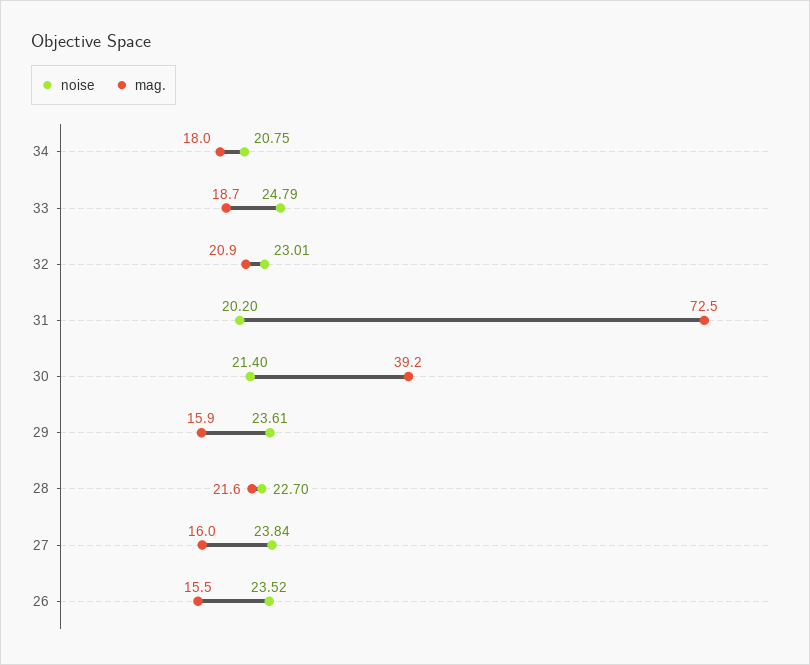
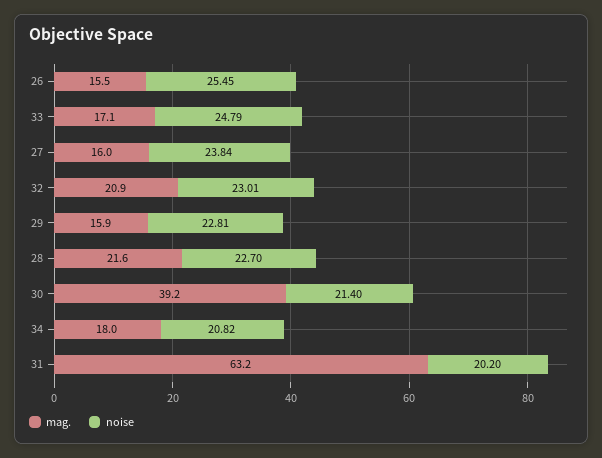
  {
    "noise": {
-     "34": 20.75,
+     "34": 20.82,
      "33": 24.79,
      "32": 23.01,
      "31": 20.2,
      "30": 21.4,
-     "29": 23.61,
+     "29": 22.81,
      "28": 22.7,
      "27": 23.84,
-     "26": 23.52
+     "26": 25.45
    },
    "mag.": {
      "34": 18,
-     "33": 18.7,
+     "33": 17.1,
      "32": 20.9,
-     "31": 72.5,
+     "31": 63.2,
      "30": 39.2,
      "29": 15.9,
      "28": 21.6,
      "27": 16,
      "26": 15.5
    }
  }

